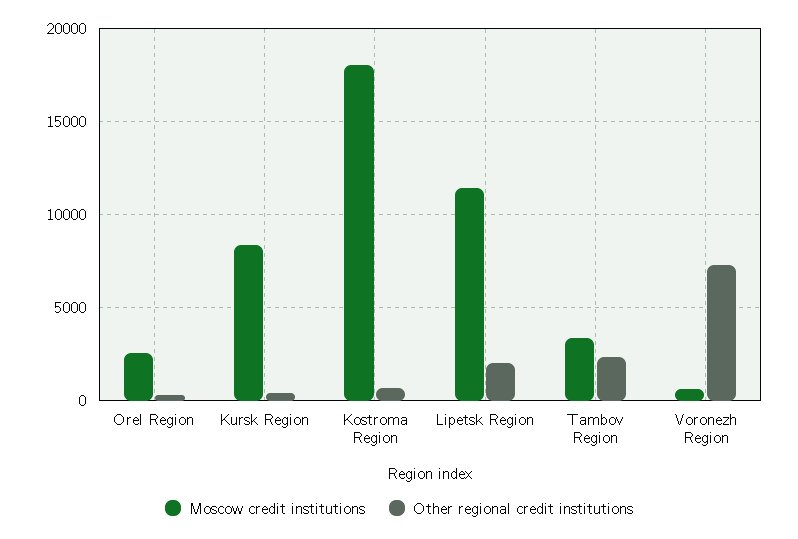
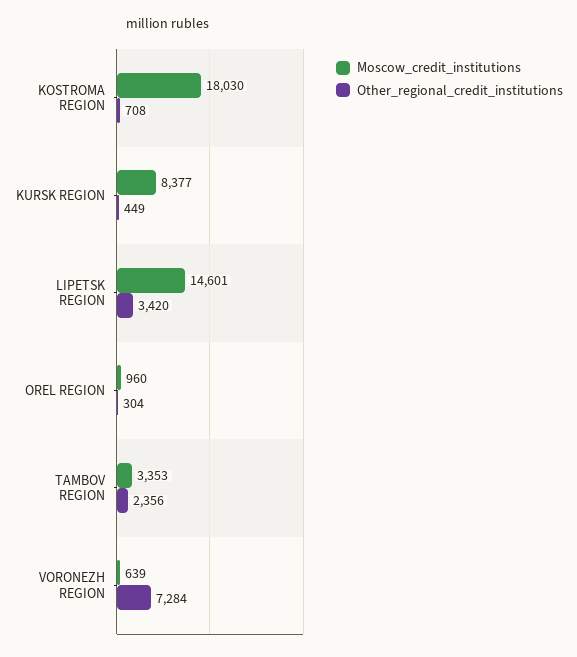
  {
    "Moscow credit institutions": {
-     "Orel Region": 2500,
+     "Orel Region": 960,
      "Kursk Region": 8377,
      "Kostroma Region": 18030,
-     "Lipetsk Region": 11500,
+     "Lipetsk Region": 14601,
      "Tambov Region": 3353,
      "Voronezh Region": 639
    },
    "Other regional credit institutions": {
      "Orel Region": 304,
      "Kursk Region": 449,
      "Kostroma Region": 708,
-     "Lipetsk Region": 2000,
+     "Lipetsk Region": 3420,
      "Tambov Region": 2356,
      "Voronezh Region": 7284
    }
  }

